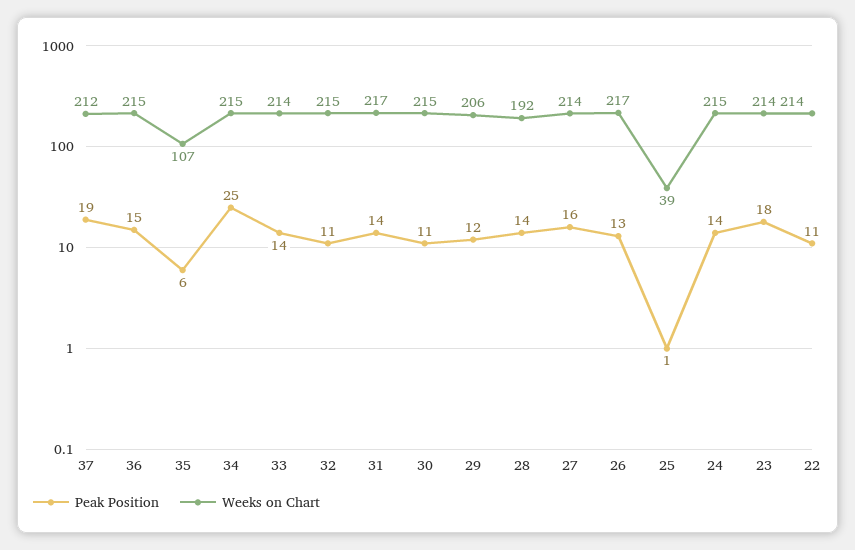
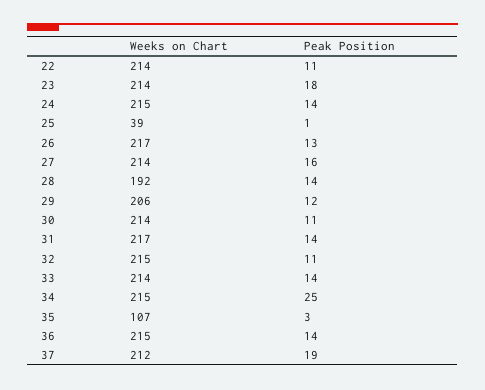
  {
    "Peak Position": {
      "37": 19,
-     "36": 15,
+     "36": 14,
-     "35": 6,
+     "35": 3,
      "34": 25,
      "33": 14,
      "32": 11,
      "31": 14,
      "30": 11,
      "29": 12,
      "28": 14,
      "27": 16,
      "26": 13,
      "25": 1,
      "24": 14,
      "23": 18,
      "22": 11
    },
    "Weeks on Chart": {
      "37": 212,
      "36": 215,
      "35": 107,
      "34": 215,
      "33": 214,
      "32": 215,
      "31": 217,
-     "30": 215,
+     "30": 214,
      "29": 206,
      "28": 192,
      "27": 214,
      "26": 217,
      "25": 39,
      "24": 215,
      "23": 214,
      "22": 214
    }
  }

